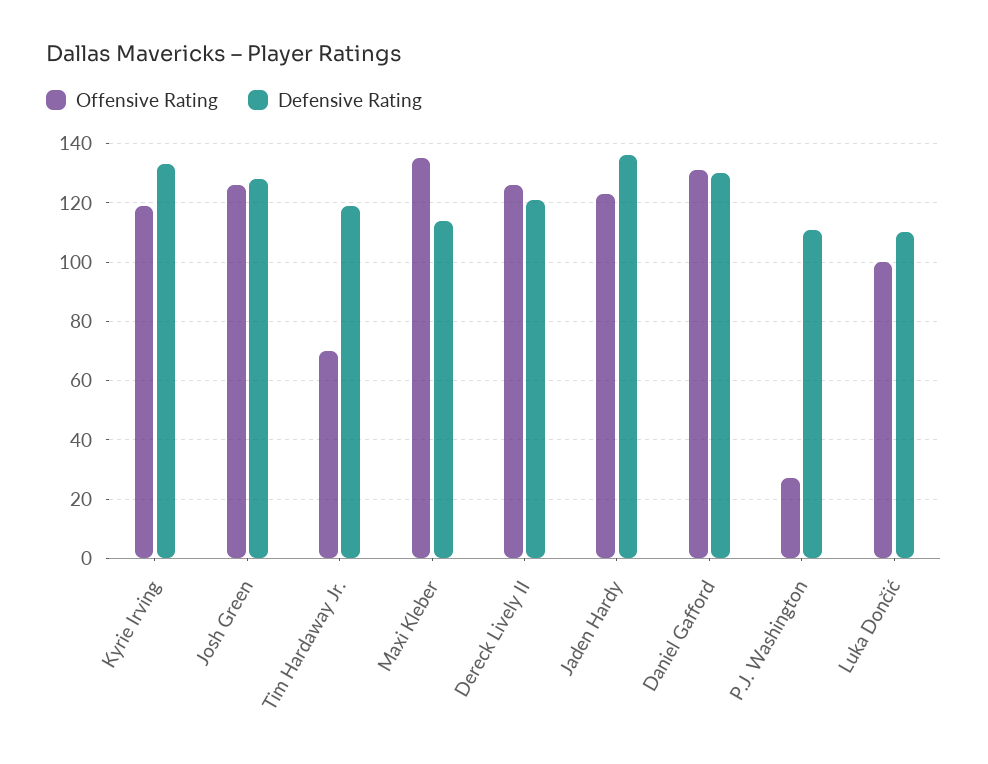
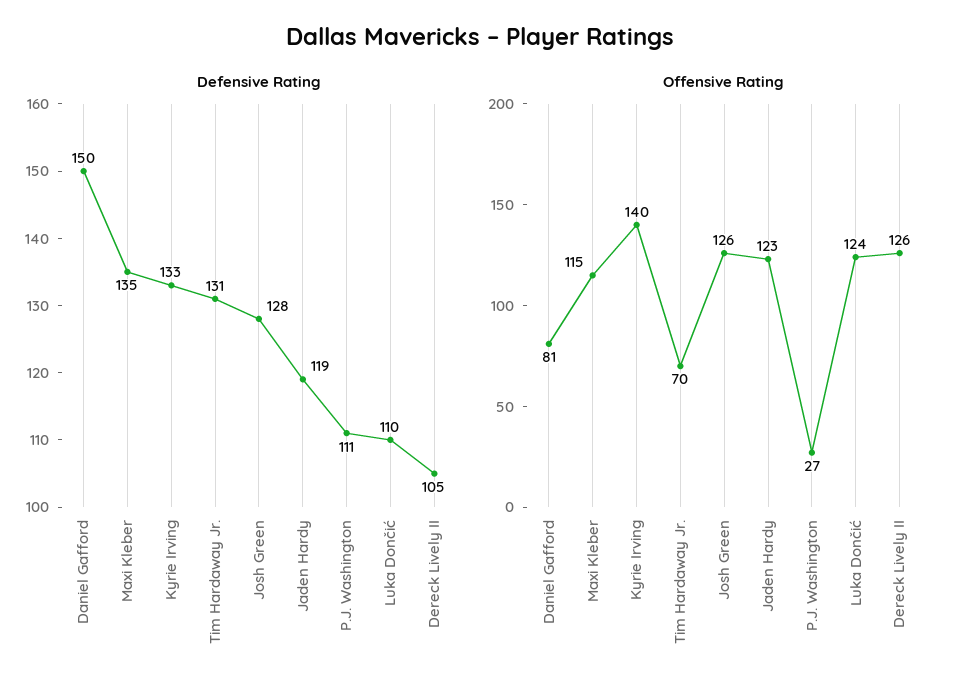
  {
    "Offensive Rating": {
-     "Kyrie Irving": 120,
+     "Kyrie Irving": 140,
      "Josh Green": 126,
      "Tim Hardaway Jr.": 70,
-     "Maxi Kleber": 135,
+     "Maxi Kleber": 115,
      "Dereck Lively II": 126,
      "Jaden Hardy": 123,
-     "Daniel Gafford": 130,
+     "Daniel Gafford": 81,
      "P.J. Washington": 27,
-     "Luka Dončić": 100
+     "Luka Dončić": 124
    },
    "Defensive Rating": {
      "Kyrie Irving": 133,
      "Josh Green": 128,
-     "Tim Hardaway Jr.": 120,
+     "Tim Hardaway Jr.": 131,
-     "Maxi Kleber": 115,
+     "Maxi Kleber": 135,
-     "Dereck Lively II": 120,
+     "Dereck Lively II": 105,
-     "Jaden Hardy": 135,
+     "Jaden Hardy": 119,
-     "Daniel Gafford": 130,
+     "Daniel Gafford": 150,
      "P.J. Washington": 111,
      "Luka Dončić": 110
    }
  }

